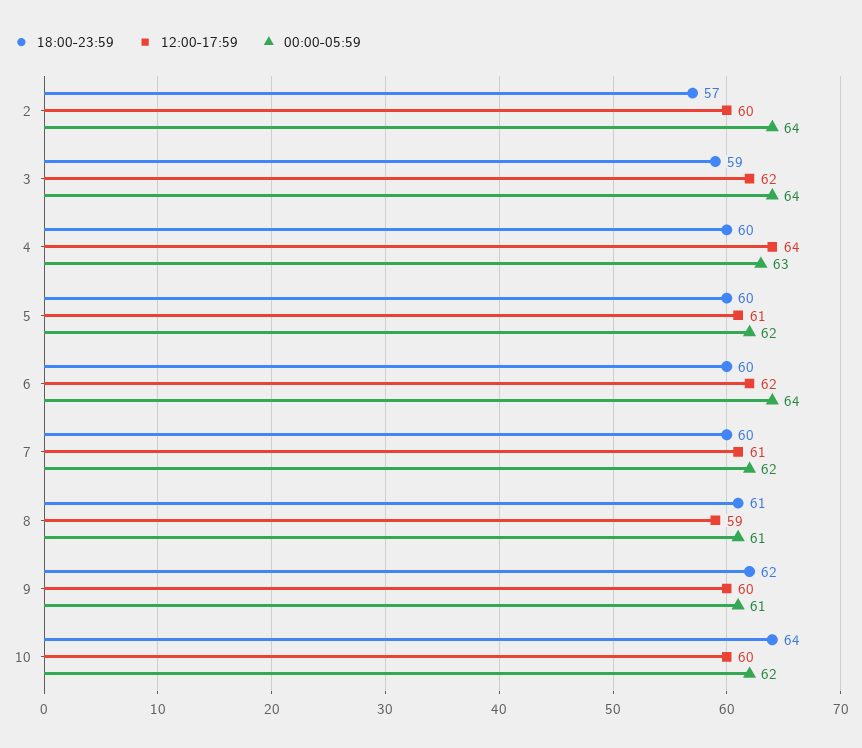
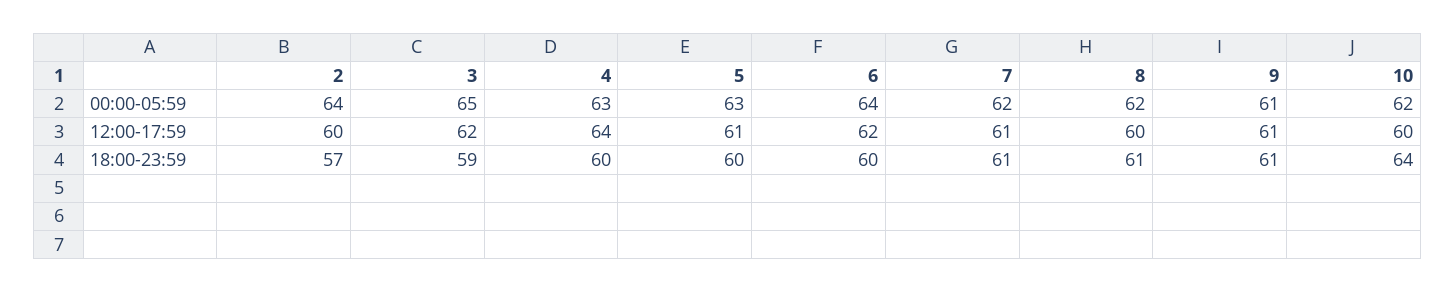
  {
    "18:00-23:59": {
      "2": 57,
      "3": 59,
      "4": 60,
      "5": 60,
      "6": 60,
-     "7": 60,
+     "7": 61,
      "8": 61,
-     "9": 62,
+     "9": 61,
      "10": 64
    },
    "12:00-17:59": {
      "2": 60,
      "3": 62,
      "4": 64,
      "5": 61,
      "6": 62,
      "7": 61,
-     "8": 59,
+     "8": 60,
-     "9": 60,
+     "9": 61,
      "10": 60
    },
    "00:00-05:59": {
      "2": 64,
-     "3": 64,
+     "3": 65,
      "4": 63,
-     "5": 62,
+     "5": 63,
      "6": 64,
      "7": 62,
-     "8": 61,
+     "8": 62,
      "9": 61,
      "10": 62
    }
  }

